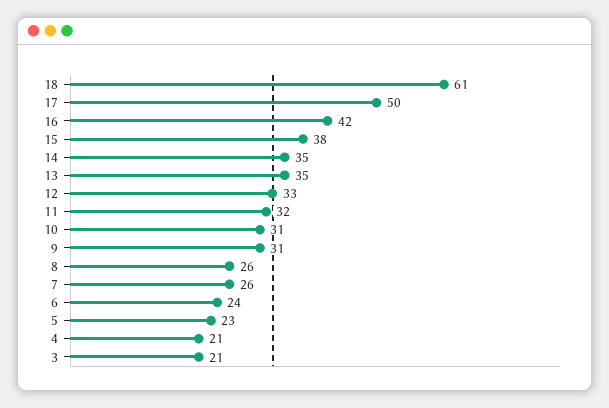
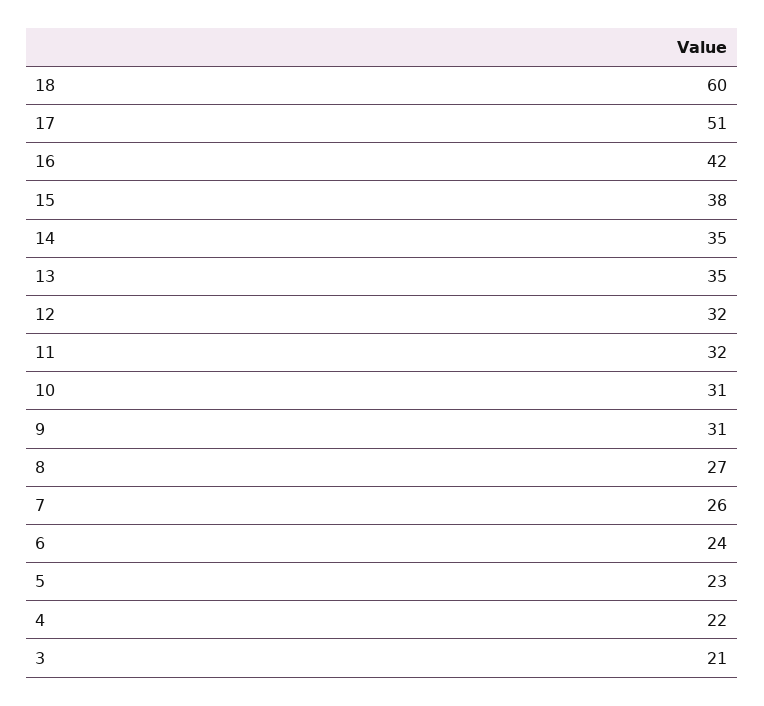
  {
-   "18": 61,
+   "18": 60,
-   "17": 50,
+   "17": 51,
    "16": 42,
    "15": 38,
    "14": 35,
    "13": 35,
-   "12": 33,
+   "12": 32,
    "11": 32,
    "10": 31,
    "9": 31,
-   "8": 26,
+   "8": 27,
    "7": 26,
    "6": 24,
    "5": 23,
-   "4": 21,
+   "4": 22,
    "3": 21
  }

